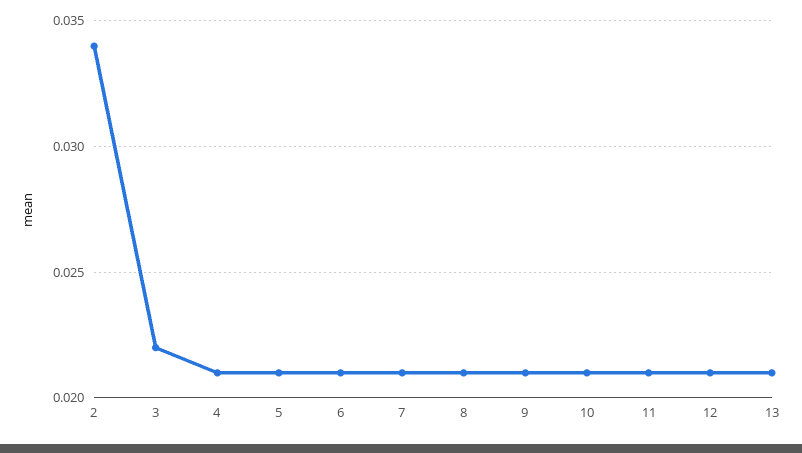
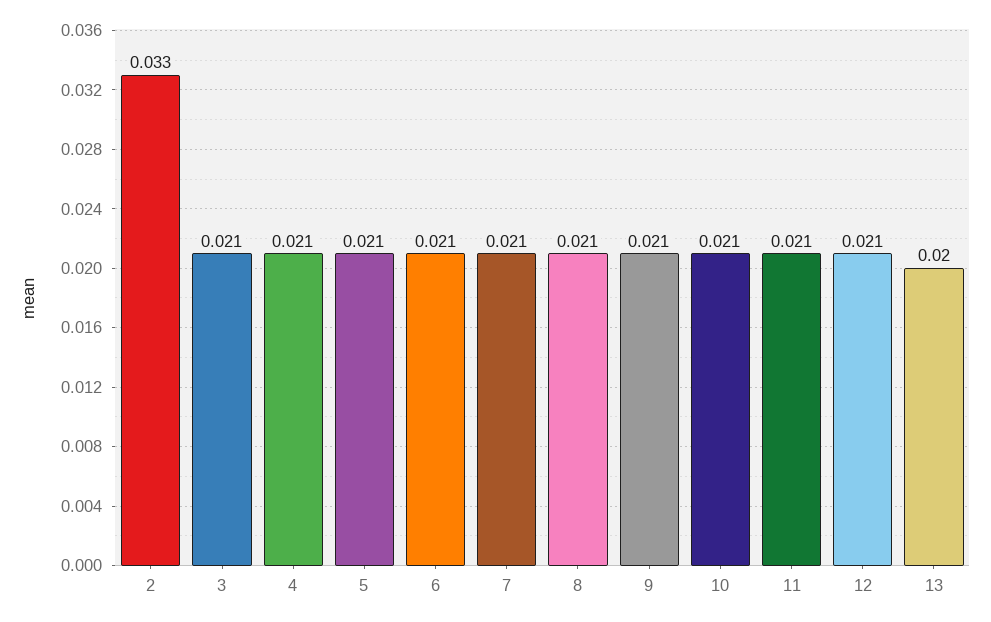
  {
-   "2": 0.034,
+   "2": 0.033,
-   "3": 0.022,
+   "3": 0.021,
    "4": 0.021,
    "5": 0.021,
    "6": 0.021,
    "7": 0.021,
    "8": 0.021,
    "9": 0.021,
    "10": 0.021,
    "11": 0.021,
    "12": 0.021,
-   "13": 0.021
+   "13": 0.02
  }

